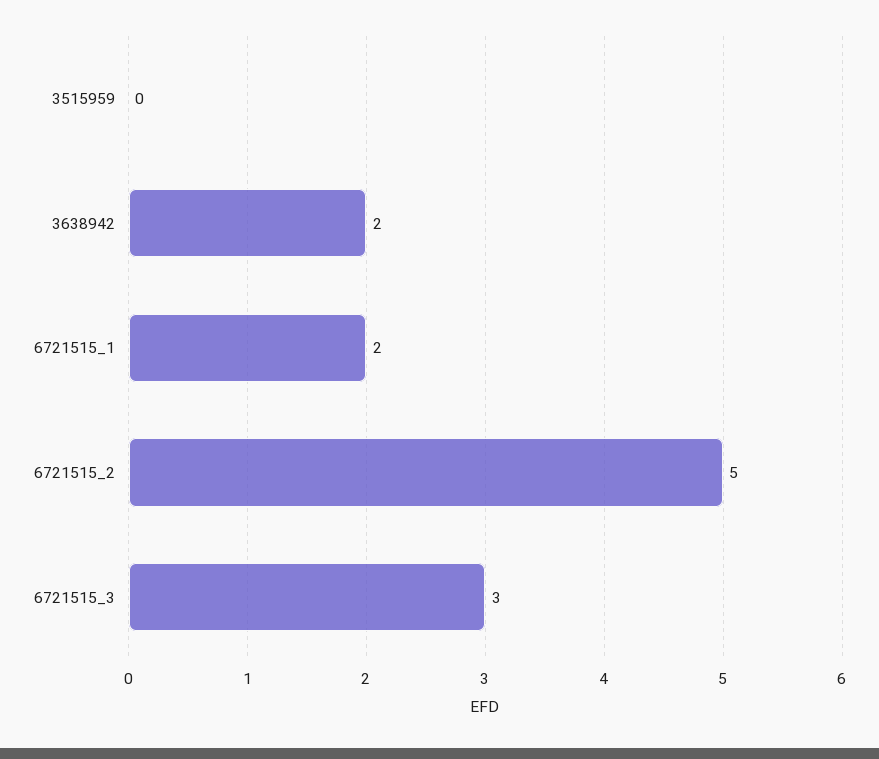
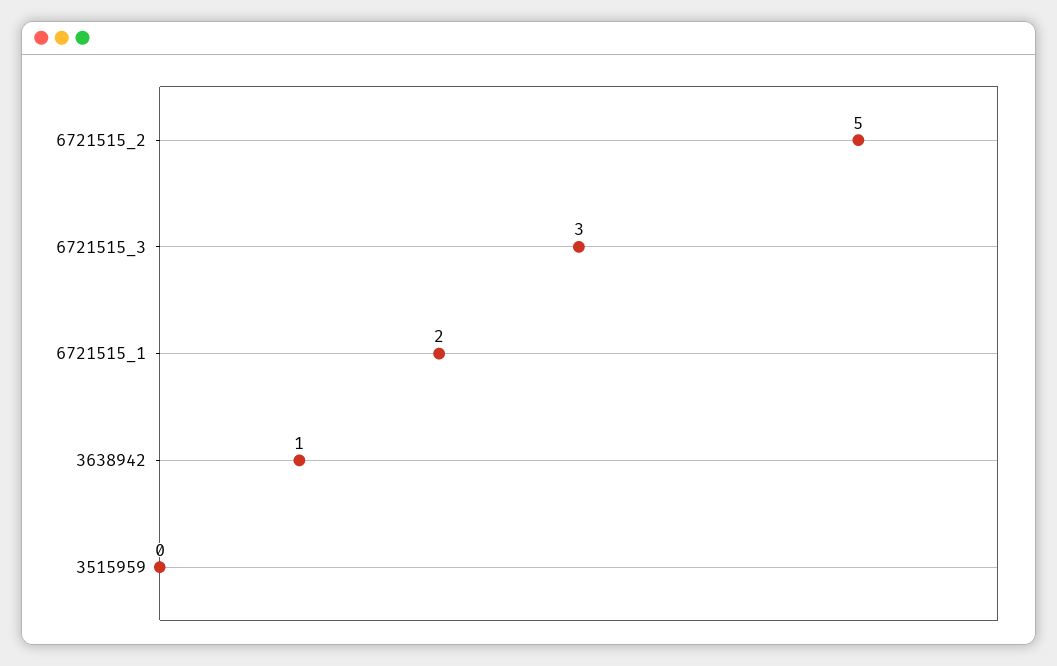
  {
    "3515959": 0,
-   "3638942": 2,
+   "3638942": 1,
    "6721515_1": 2,
    "6721515_2": 5,
    "6721515_3": 3
  }

